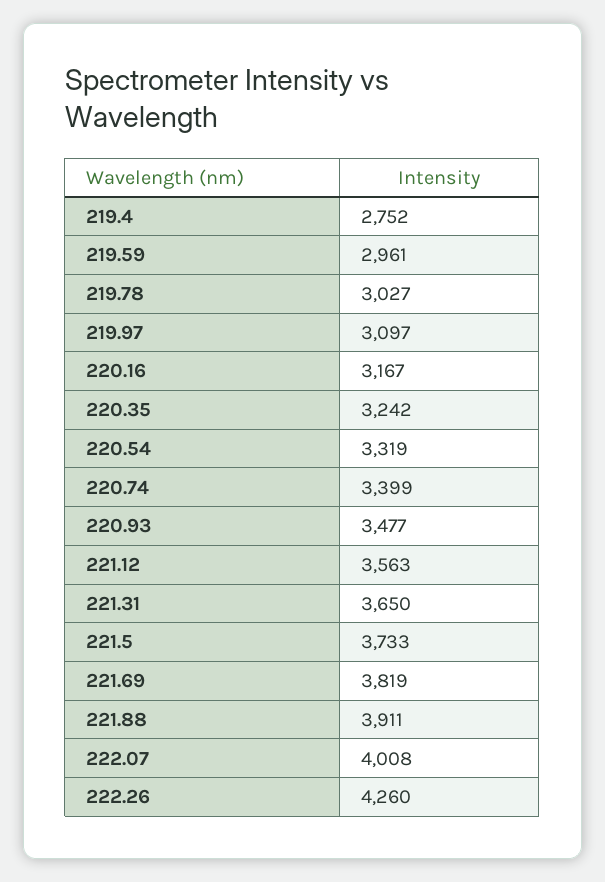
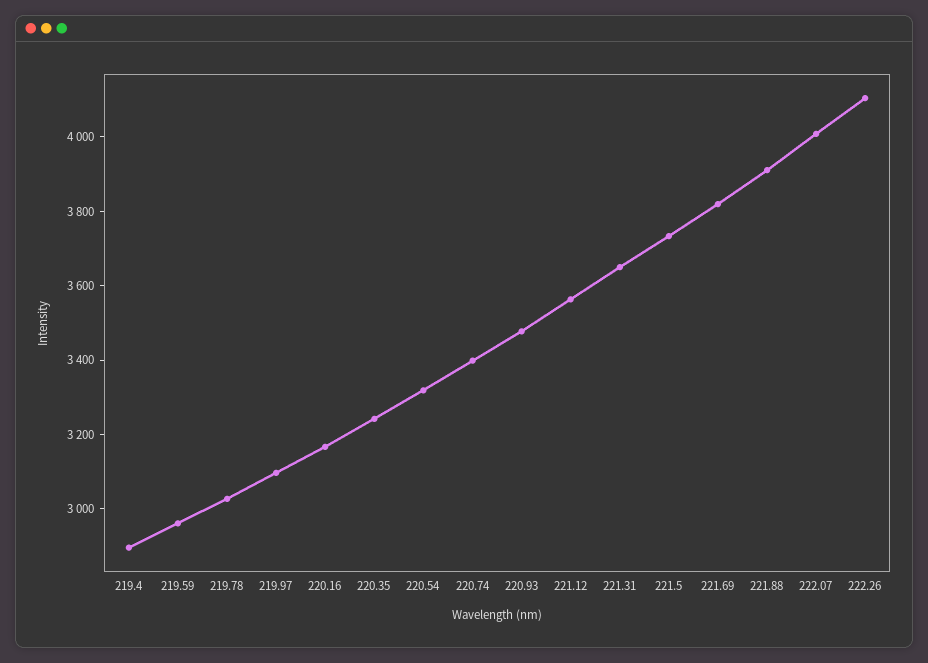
  {
-   "219.4": 2752,
+   "219.4": 2900,
    "219.59": 2961,
    "219.78": 3027,
    "219.97": 3097,
    "220.16": 3167,
    "220.35": 3242,
    "220.54": 3319,
    "220.74": 3399,
    "220.93": 3477,
    "221.12": 3563,
    "221.31": 3650,
    "221.5": 3733,
    "221.69": 3819,
    "221.88": 3911,
    "222.07": 4008,
-   "222.26": 4260
+   "222.26": 4100
  }

